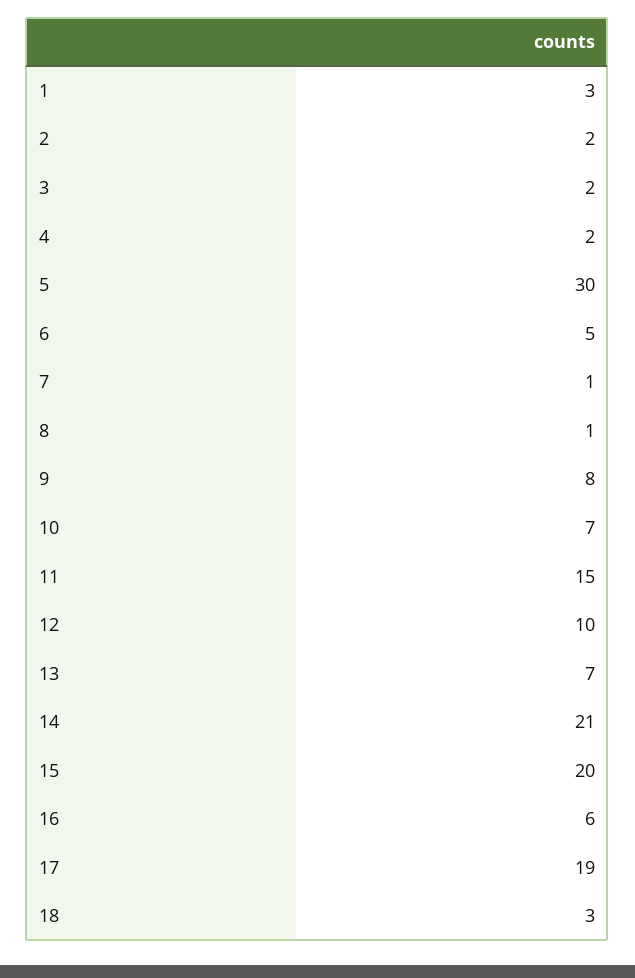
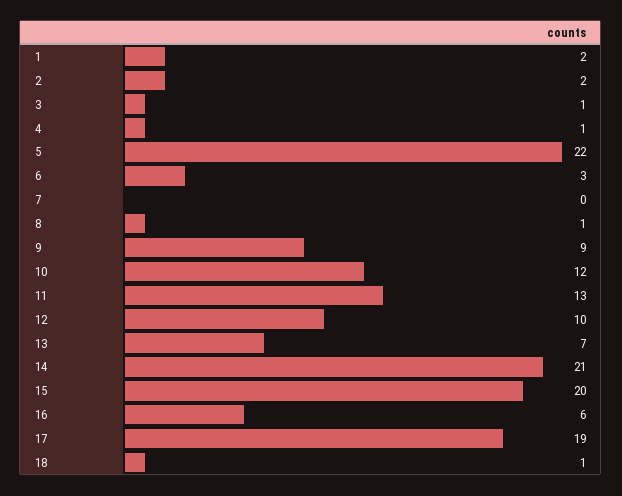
  {
-   "1": 3,
+   "1": 2,
    "2": 2,
-   "3": 2,
+   "3": 1,
-   "4": 2,
+   "4": 1,
-   "5": 30,
+   "5": 22,
-   "6": 5,
+   "6": 3,
-   "7": 1,
+   "7": 0,
    "8": 1,
-   "9": 8,
+   "9": 9,
-   "10": 7,
+   "10": 12,
-   "11": 15,
+   "11": 13,
    "12": 10,
    "13": 7,
    "14": 21,
    "15": 20,
    "16": 6,
    "17": 19,
-   "18": 3
+   "18": 1
  }

